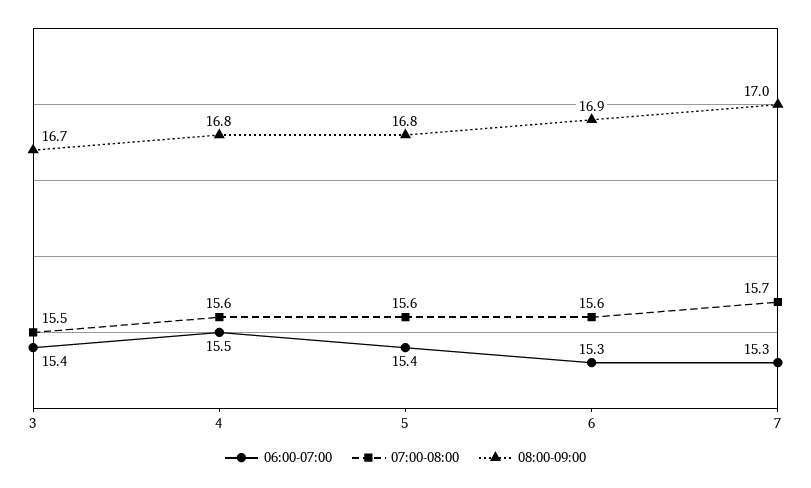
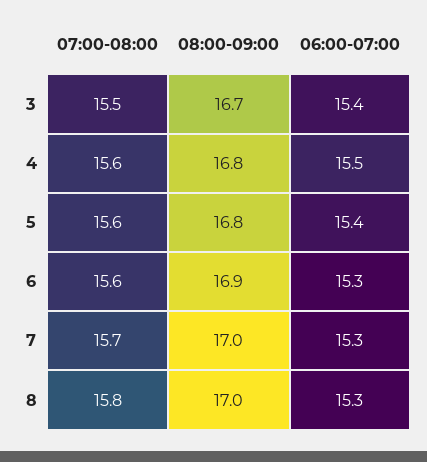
  {
    "06:00-07:00": {
      "3": 15.4,
      "4": 15.5,
      "5": 15.4,
      "6": 15.3,
-     "7": 15.3
+     "7": 15.3,
+     "8": 15.3
    },
    "07:00-08:00": {
      "3": 15.5,
      "4": 15.6,
      "5": 15.6,
      "6": 15.6,
-     "7": 15.7
+     "7": 15.7,
+     "8": 15.8
    },
    "08:00-09:00": {
      "3": 16.7,
      "4": 16.8,
      "5": 16.8,
      "6": 16.9,
-     "7": 17
+     "7": 17,
+     "8": 17
    }
  }

